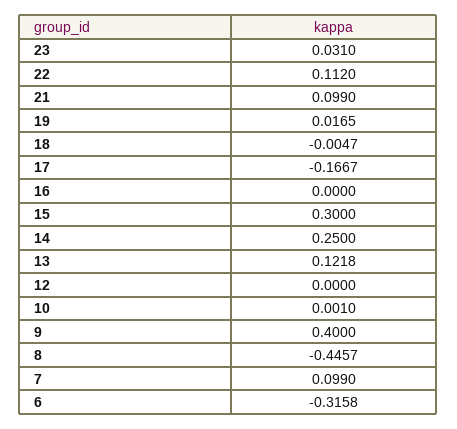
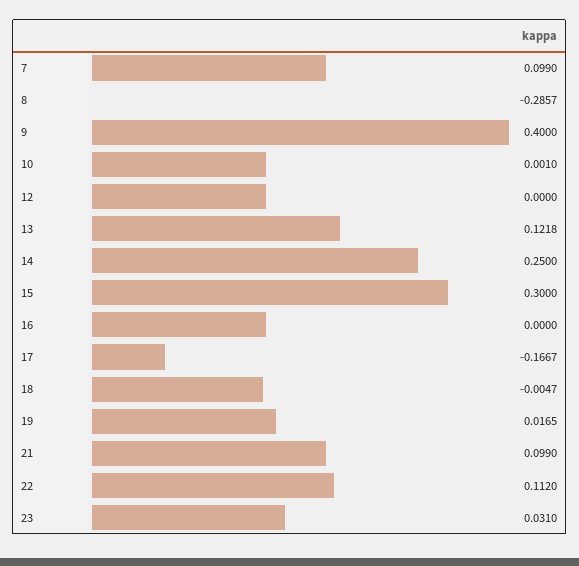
  {
    "23": 0.031,
    "22": 0.112,
    "21": 0.099,
    "19": 0.0165,
    "18": -0.0047,
    "17": -0.1667,
    "16": 0,
    "15": 0.3,
    "14": 0.25,
    "13": 0.1218,
    "12": 0,
    "10": 0.001,
    "9": 0.4,
-   "8": -0.4457,
+   "8": -0.2857,
-   "7": 0.099,
+   "7": 0.099
-   "6": -0.3158
  }

